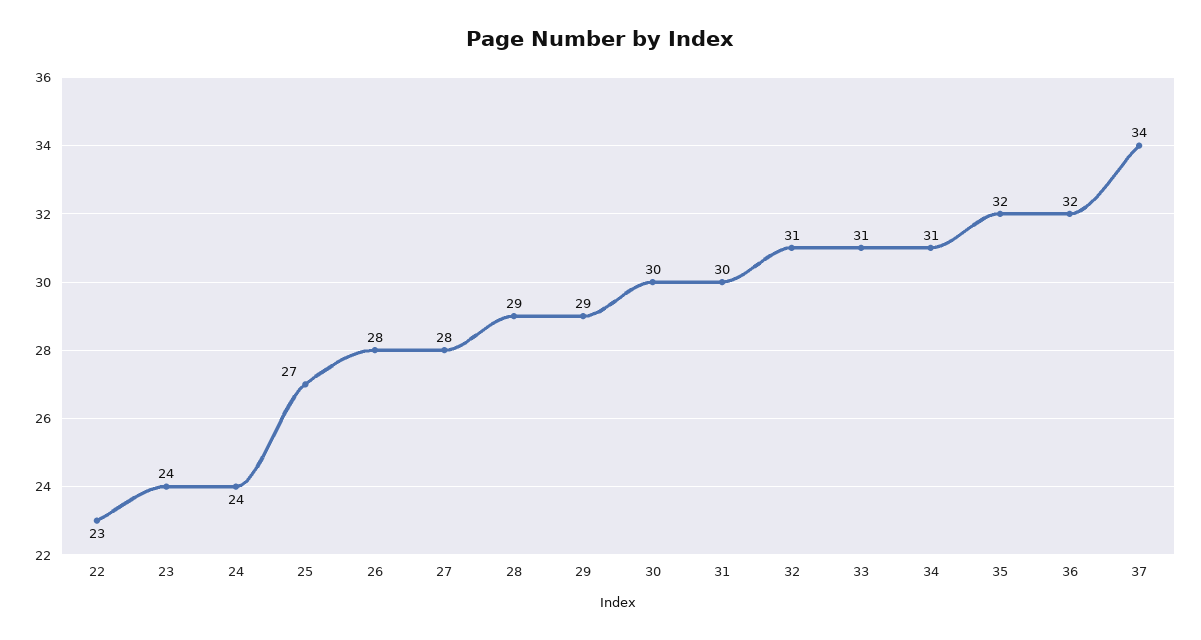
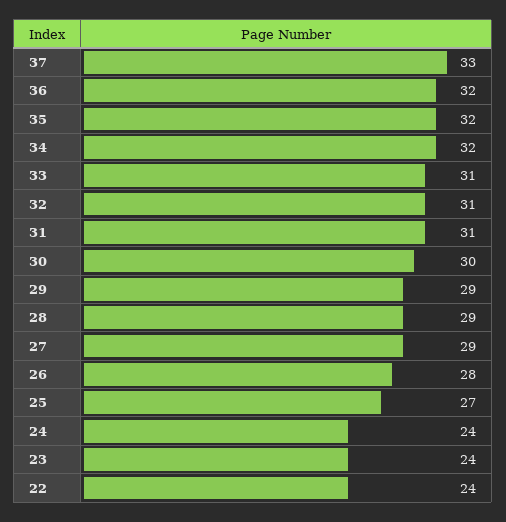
  {
-   "22": 23,
+   "22": 24,
    "23": 24,
    "24": 24,
    "25": 27,
    "26": 28,
-   "27": 28,
+   "27": 29,
    "28": 29,
    "29": 29,
    "30": 30,
-   "31": 30,
+   "31": 31,
    "32": 31,
    "33": 31,
-   "34": 31,
+   "34": 32,
    "35": 32,
    "36": 32,
-   "37": 34
+   "37": 33
  }

